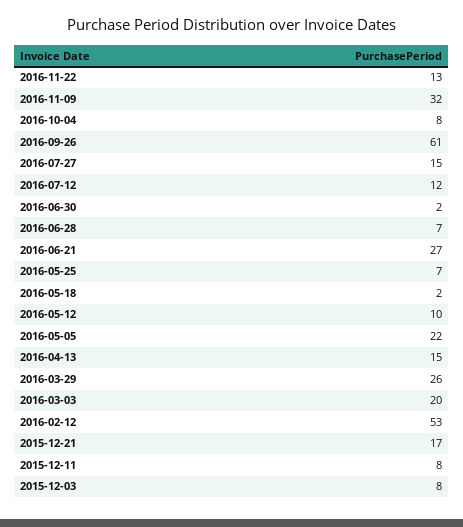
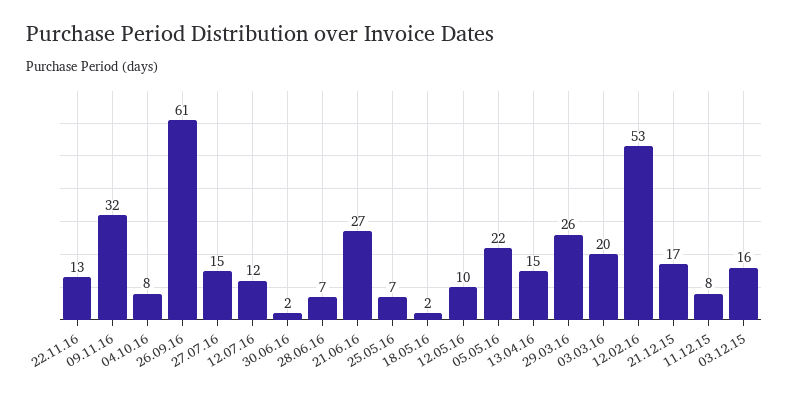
  {
    "2016-11-22": 13,
    "2016-11-09": 32,
    "2016-10-04": 8,
    "2016-09-26": 61,
    "2016-07-27": 15,
    "2016-07-12": 12,
    "2016-06-30": 2,
    "2016-06-28": 7,
    "2016-06-21": 27,
    "2016-05-25": 7,
    "2016-05-18": 2,
    "2016-05-12": 10,
    "2016-05-05": 22,
    "2016-04-13": 15,
    "2016-03-29": 26,
    "2016-03-03": 20,
    "2016-02-12": 53,
    "2015-12-21": 17,
    "2015-12-11": 8,
-   "2015-12-03": 8
+   "2015-12-03": 16
  }

